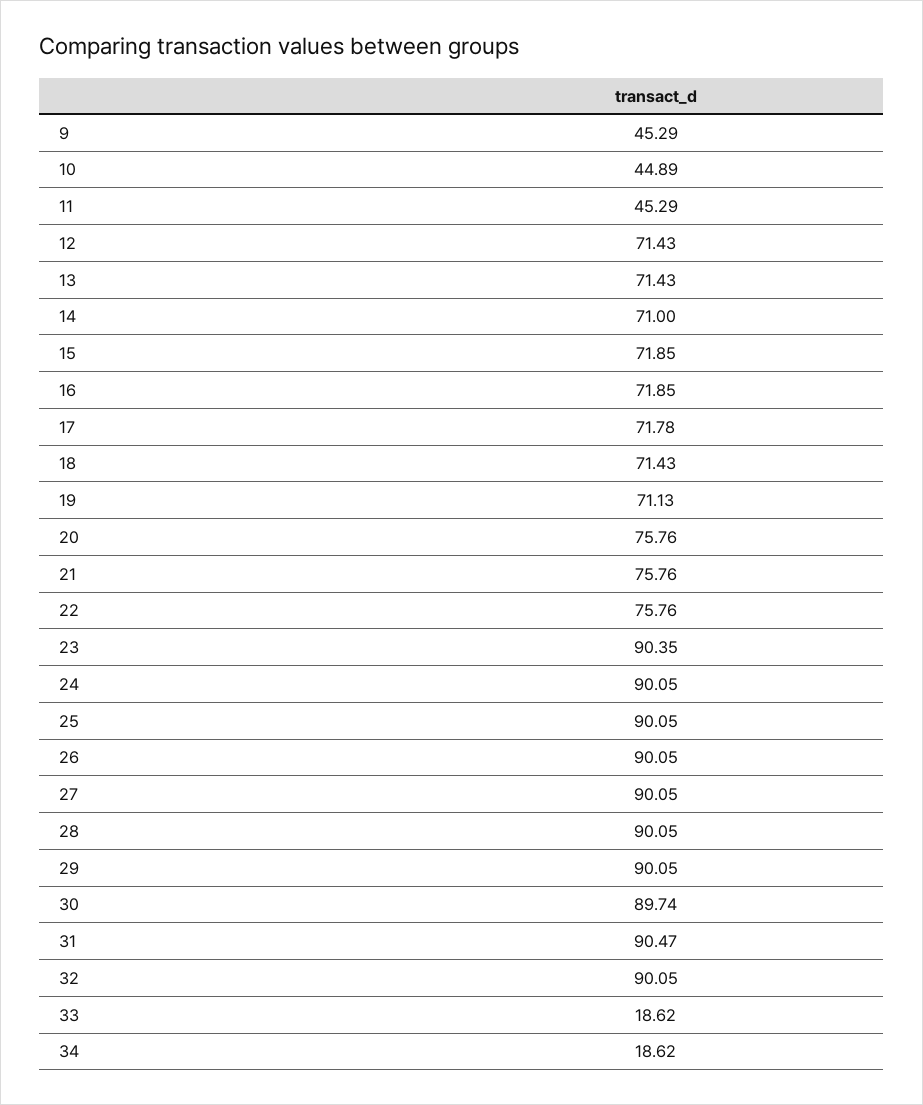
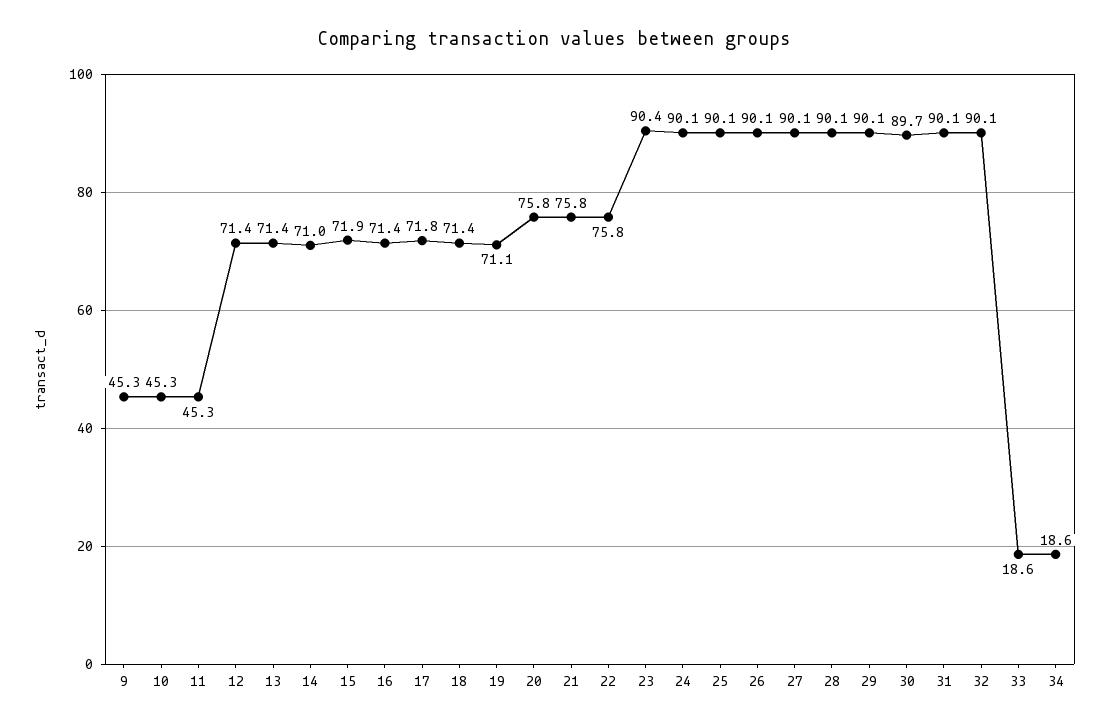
  {
    "9": 45.29,
-   "10": 44.89,
+   "10": 45.3,
    "11": 45.29,
    "12": 71.43,
    "13": 71.43,
    "14": 71,
    "15": 71.85,
-   "16": 71.85,
+   "16": 71.4,
    "17": 71.78,
    "18": 71.43,
    "19": 71.13,
    "20": 75.76,
    "21": 75.76,
    "22": 75.76,
    "23": 90.35,
    "24": 90.05,
    "25": 90.05,
    "26": 90.05,
    "27": 90.05,
    "28": 90.05,
    "29": 90.05,
    "30": 89.74,
-   "31": 90.47,
+   "31": 90.1,
    "32": 90.05,
    "33": 18.62,
    "34": 18.62
  }

